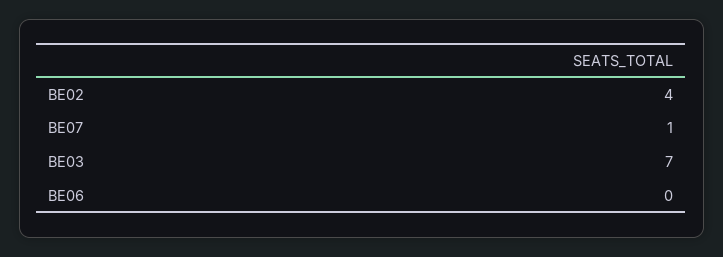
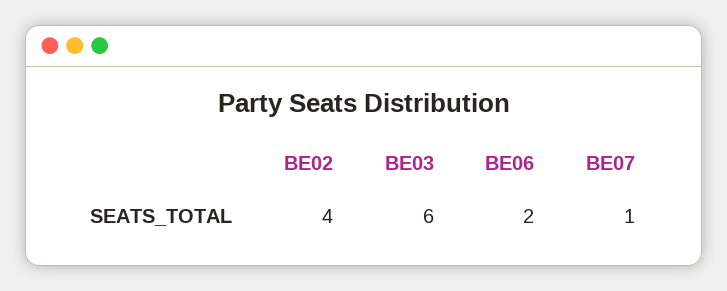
  {
    "BE02": 4,
    "BE07": 1,
-   "BE03": 7,
+   "BE03": 6,
-   "BE06": 0
+   "BE06": 2
  }

